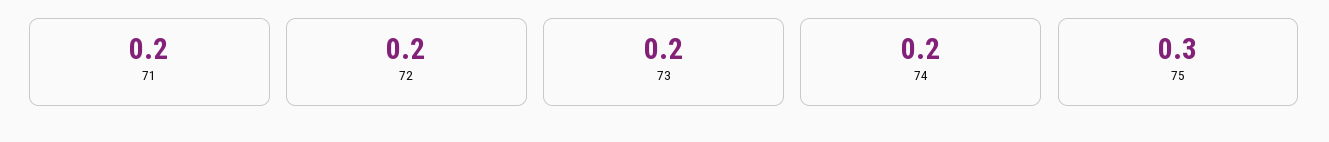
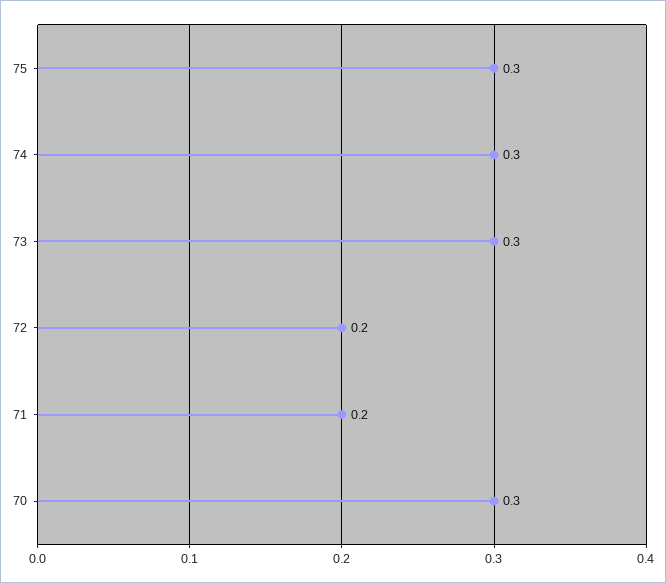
  {
    "71": 0.2,
    "72": 0.2,
-   "73": 0.2,
+   "73": 0.3,
-   "74": 0.2,
+   "74": 0.3,
-   "75": 0.3
+   "75": 0.3,
+   "70": 0.3
  }

